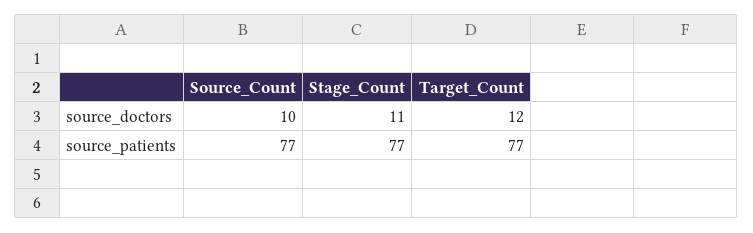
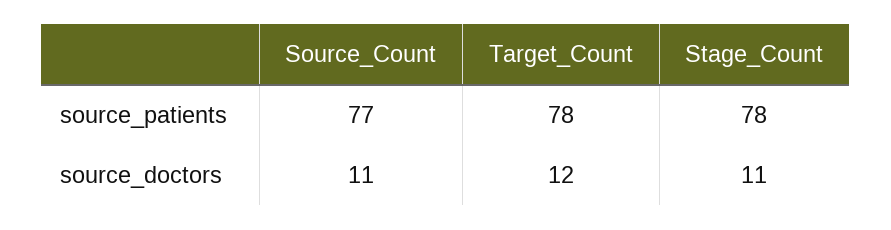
  {
    "Source_Count": {
-     "source_doctors": 10,
+     "source_doctors": 11,
      "source_patients": 77
    },
    "Stage_Count": {
      "source_doctors": 11,
-     "source_patients": 77
+     "source_patients": 78
    },
    "Target_Count": {
      "source_doctors": 12,
-     "source_patients": 77
+     "source_patients": 78
    }
  }

